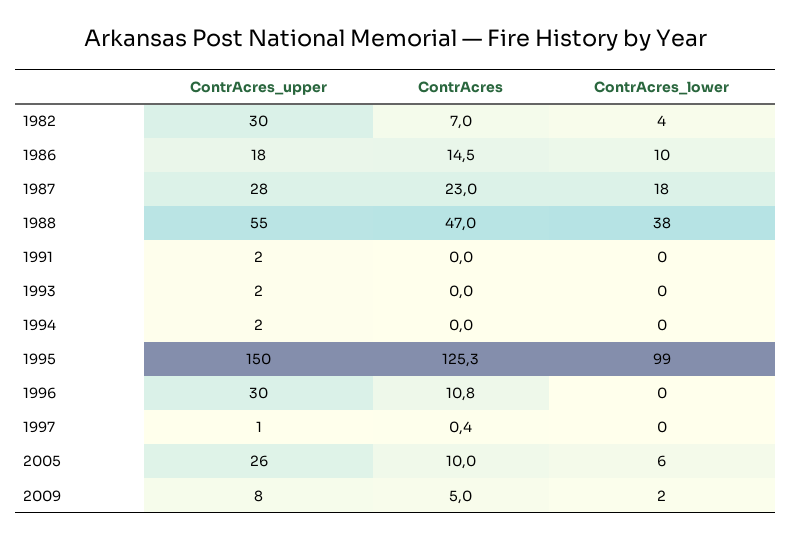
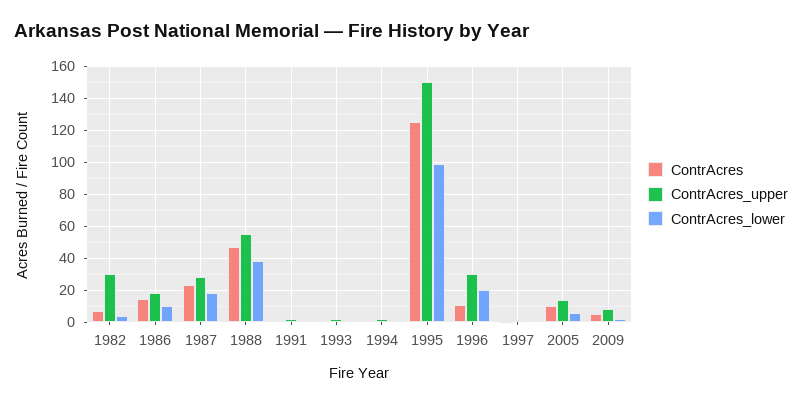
  {
    "ContrAcres_upper": {
      "1982": 30,
      "1986": 18,
      "1987": 28,
      "1988": 55,
      "1991": 2,
      "1993": 2,
      "1994": 2,
      "1995": 150,
      "1996": 30,
      "1997": 1,
-     "2005": 26,
+     "2005": 15,
      "2009": 8
    },
    "ContrAcres": {
      "1982": 7,
      "1986": 14.5,
      "1987": 23,
      "1988": 47,
      "1991": 0,
      "1993": 0,
      "1994": 0,
      "1995": 125.3,
      "1996": 10.8,
      "1997": 0.4,
      "2005": 10,
      "2009": 5
    },
    "ContrAcres_lower": {
      "1982": 4,
      "1986": 10,
      "1987": 18,
      "1988": 38,
      "1991": 0,
      "1993": 0,
      "1994": 0,
      "1995": 99,
-     "1996": 0,
+     "1996": 20,
      "1997": 0,
      "2005": 6,
      "2009": 2
    }
  }

